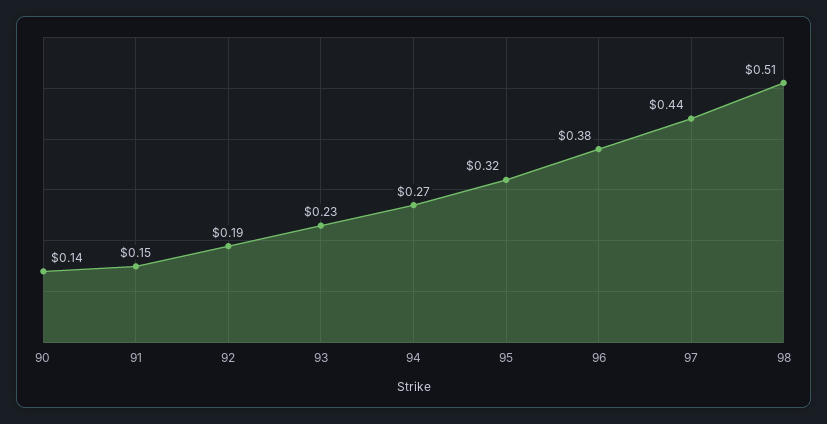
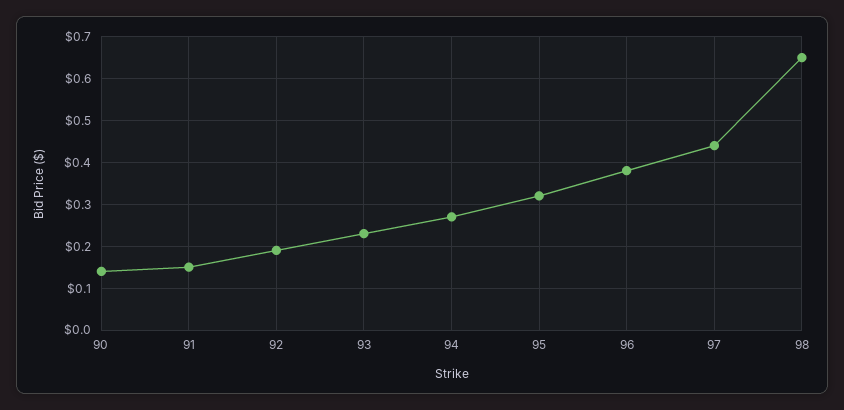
  {
    "90": 0.14,
    "91": 0.15,
    "92": 0.19,
    "93": 0.23,
    "94": 0.27,
    "95": 0.32,
    "96": 0.38,
    "97": 0.44,
-   "98": 0.51
+   "98": 0.65
  }

